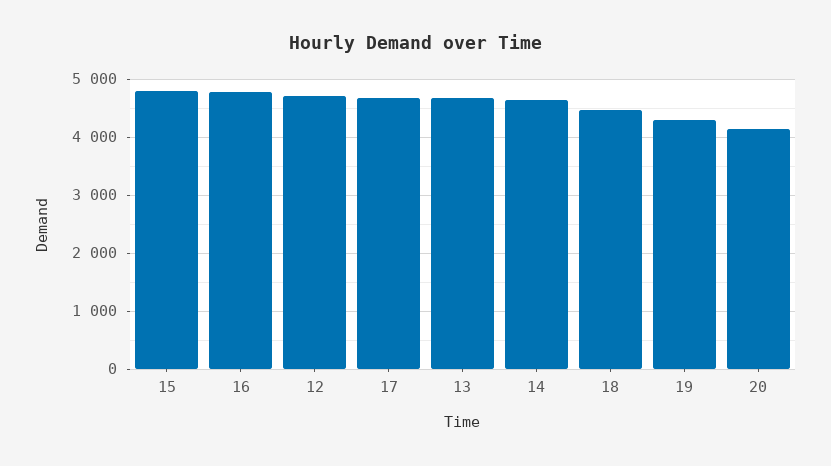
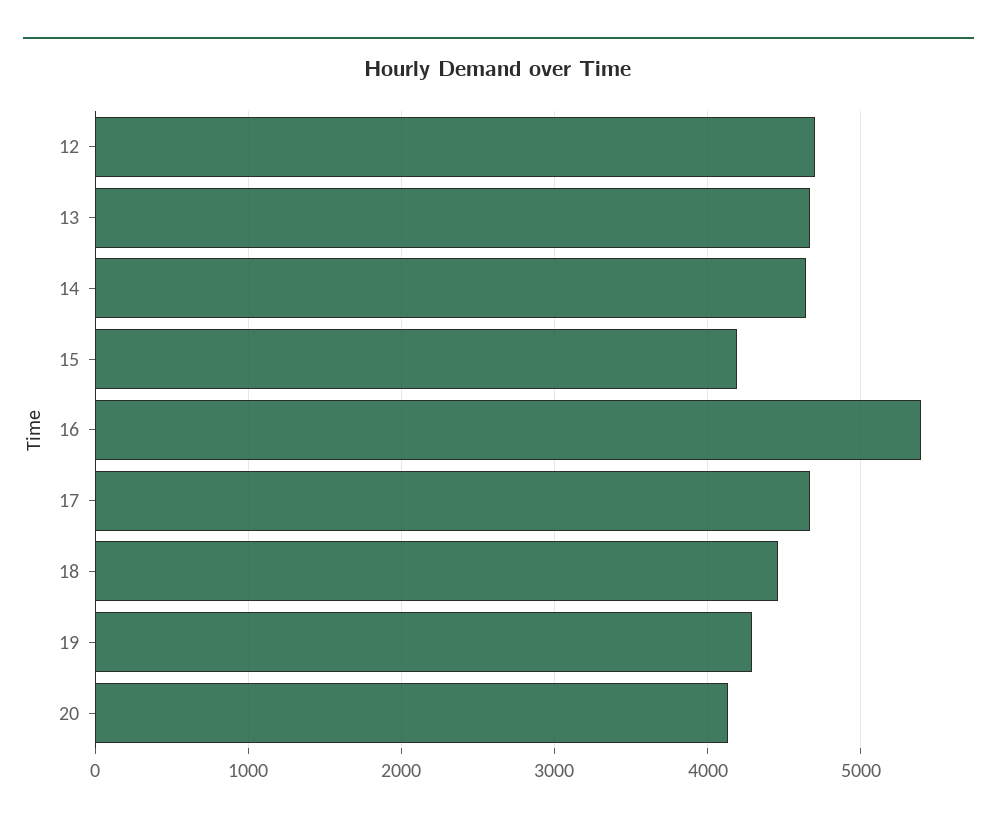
  {
-   "15": 4800,
+   "15": 4200,
-   "16": 4800,
+   "16": 5400,
    "12": 4700,
    "17": 4700,
    "13": 4700,
    "14": 4600,
    "18": 4500,
    "19": 4300,
    "20": 4100
  }

